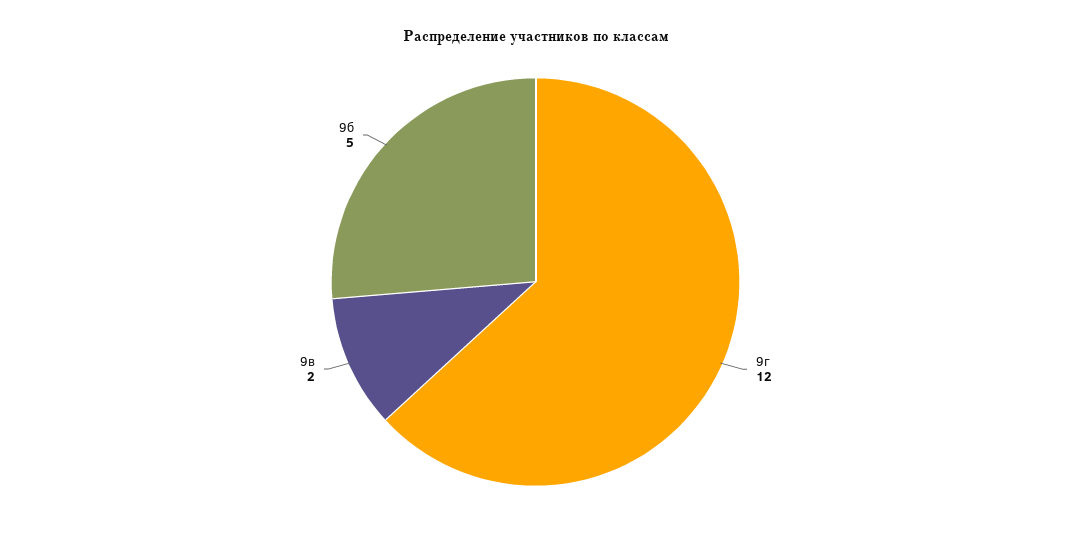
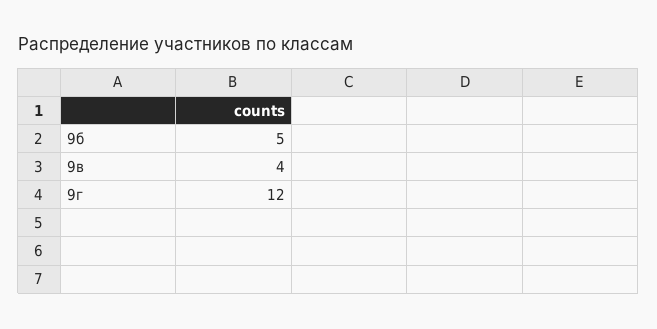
  {
    "9г": 12,
-   "9в": 2,
+   "9в": 4,
    "9б": 5
  }

